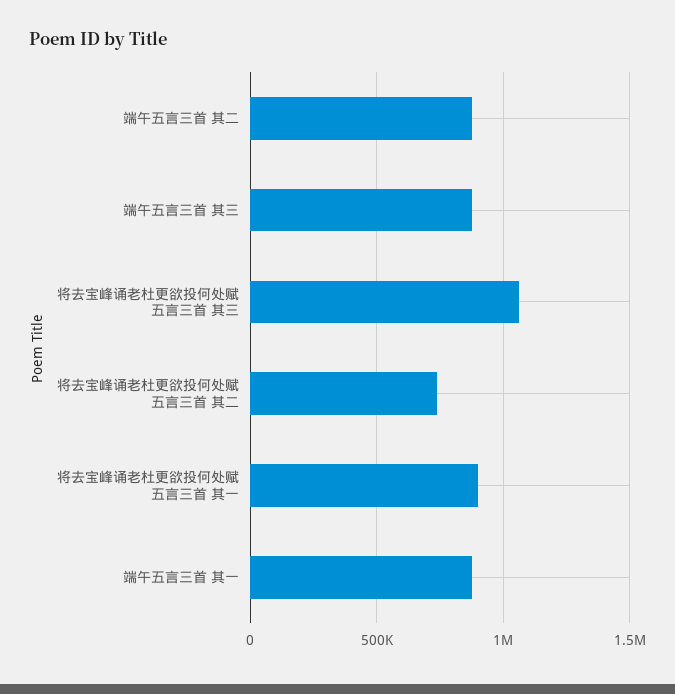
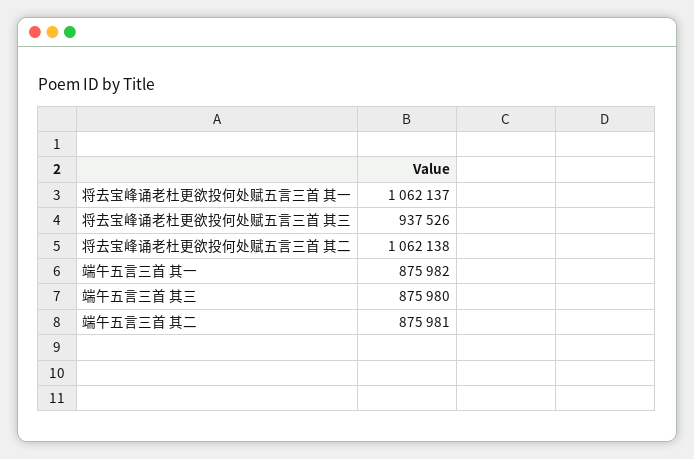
  {
    "端午五言三首 其二": 875981,
    "端午五言三首 其三": 875980,
-   "将去宝峰诵老杜更欲投何处赋五言三首 其三": 1050000,
+   "将去宝峰诵老杜更欲投何处赋五言三首 其三": 937526,
-   "将去宝峰诵老杜更欲投何处赋五言三首 其二": 750000,
+   "将去宝峰诵老杜更欲投何处赋五言三首 其二": 1062138,
-   "将去宝峰诵老杜更欲投何处赋五言三首 其一": 900000,
+   "将去宝峰诵老杜更欲投何处赋五言三首 其一": 1062137,
    "端午五言三首 其一": 875982
  }

